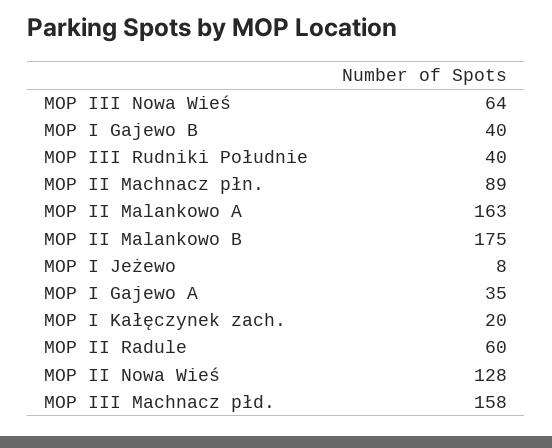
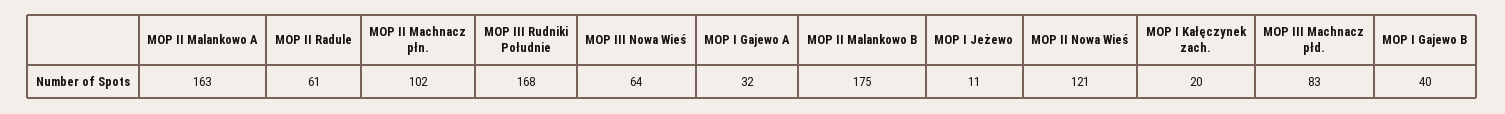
  {
    "MOP III Nowa Wieś": 64,
    "MOP I Gajewo B": 40,
-   "MOP III Rudniki Południe": 40,
+   "MOP III Rudniki Południe": 168,
-   "MOP II Machnacz płn.": 89,
+   "MOP II Machnacz płn.": 102,
    "MOP II Malankowo A": 163,
    "MOP II Malankowo B": 175,
-   "MOP I Jeżewo": 8,
+   "MOP I Jeżewo": 11,
-   "MOP I Gajewo A": 35,
+   "MOP I Gajewo A": 32,
    "MOP I Kałęczynek zach.": 20,
-   "MOP II Radule": 60,
+   "MOP II Radule": 61,
-   "MOP II Nowa Wieś": 128,
+   "MOP II Nowa Wieś": 121,
-   "MOP III Machnacz płd.": 158
+   "MOP III Machnacz płd.": 83
  }

